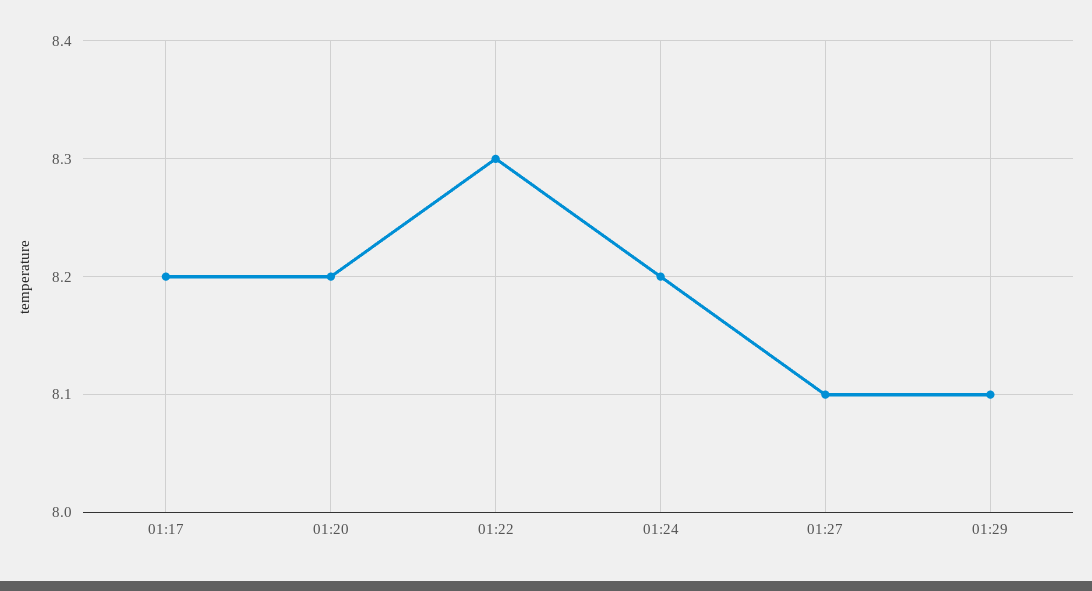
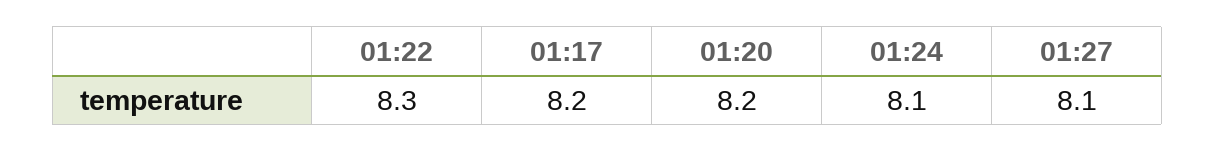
  {
    "01:17": 8.2,
    "01:20": 8.2,
    "01:22": 8.3,
-   "01:24": 8.2,
+   "01:24": 8.1,
-   "01:27": 8.1,
+   "01:27": 8.1
-   "01:29": 8.1
  }

